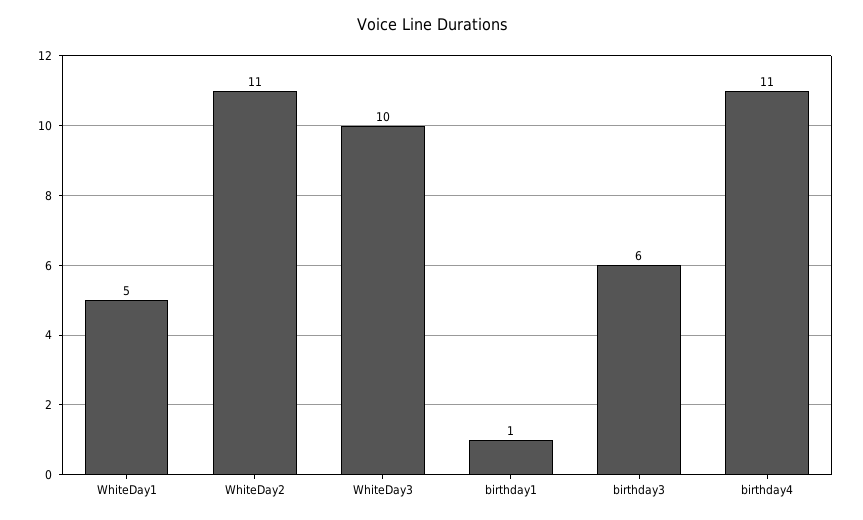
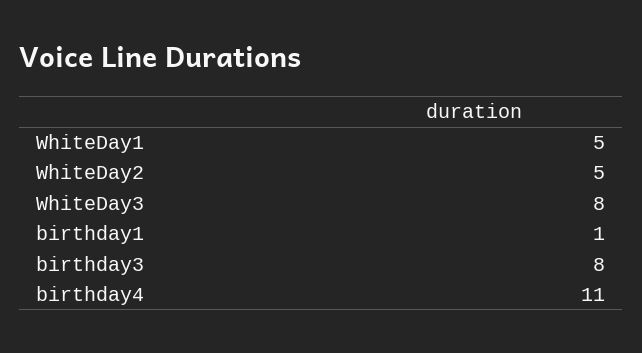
  {
    "WhiteDay1": 5,
-   "WhiteDay2": 11,
+   "WhiteDay2": 5,
-   "WhiteDay3": 10,
+   "WhiteDay3": 8,
    "birthday1": 1,
-   "birthday3": 6,
+   "birthday3": 8,
    "birthday4": 11
  }

